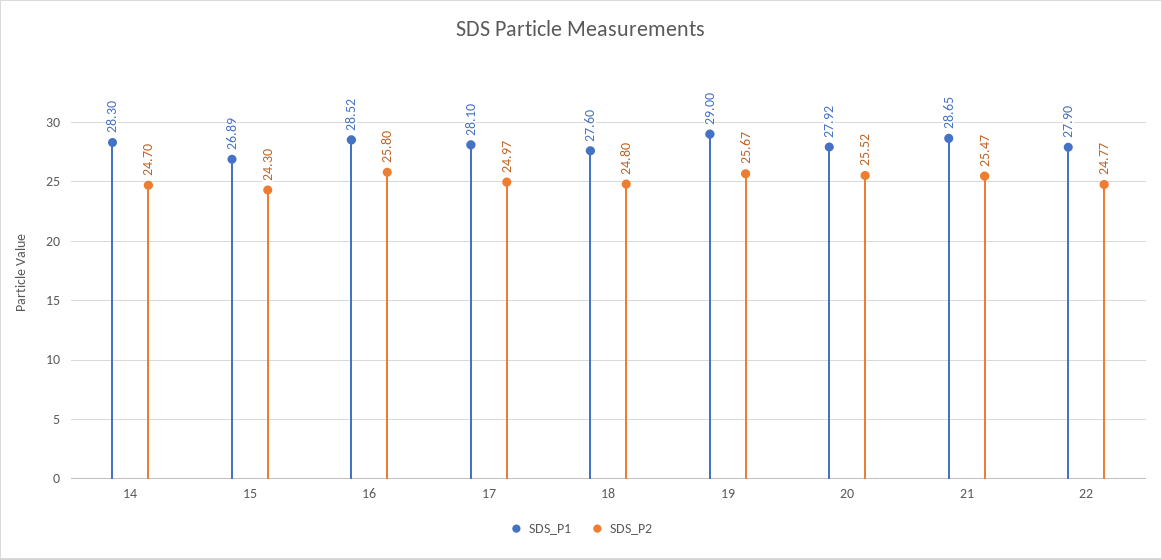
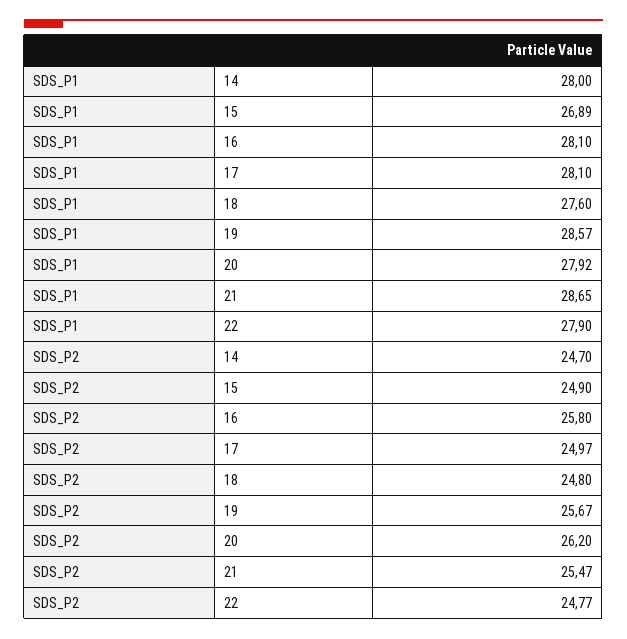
  {
    "SDS_P1": {
-     "14": 28.3,
+     "14": 28,
      "15": 26.89,
-     "16": 28.52,
+     "16": 28.1,
      "17": 28.1,
      "18": 27.6,
-     "19": 29,
+     "19": 28.57,
      "20": 27.92,
      "21": 28.65,
      "22": 27.9
    },
    "SDS_P2": {
      "14": 24.7,
-     "15": 24.3,
+     "15": 24.9,
      "16": 25.8,
      "17": 24.97,
      "18": 24.8,
      "19": 25.67,
-     "20": 25.52,
+     "20": 26.2,
      "21": 25.47,
      "22": 24.77
    }
  }

